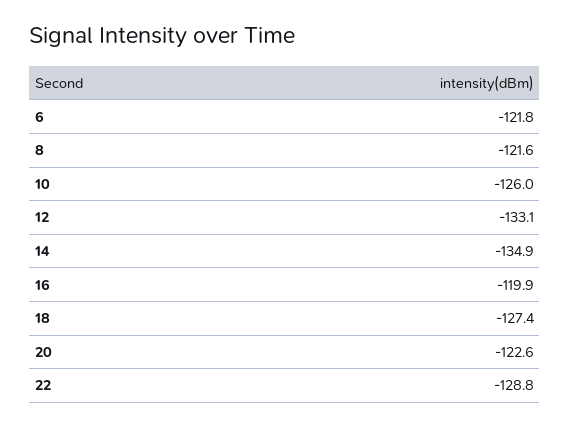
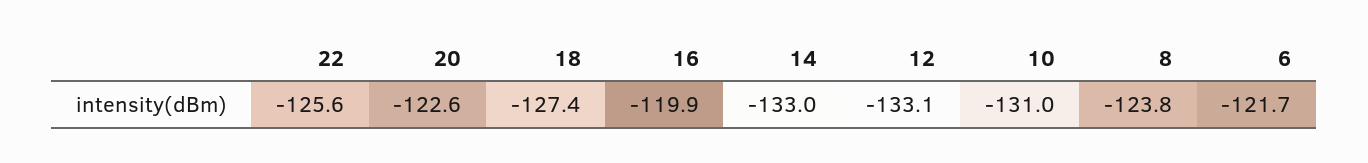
  {
-   "6": -121.8,
+   "6": -121.7,
-   "8": -121.6,
+   "8": -123.8,
-   "10": -126,
+   "10": -131,
    "12": -133.1,
-   "14": -134.9,
+   "14": -133,
    "16": -119.9,
    "18": -127.4,
    "20": -122.6,
-   "22": -128.8
+   "22": -125.6
  }

